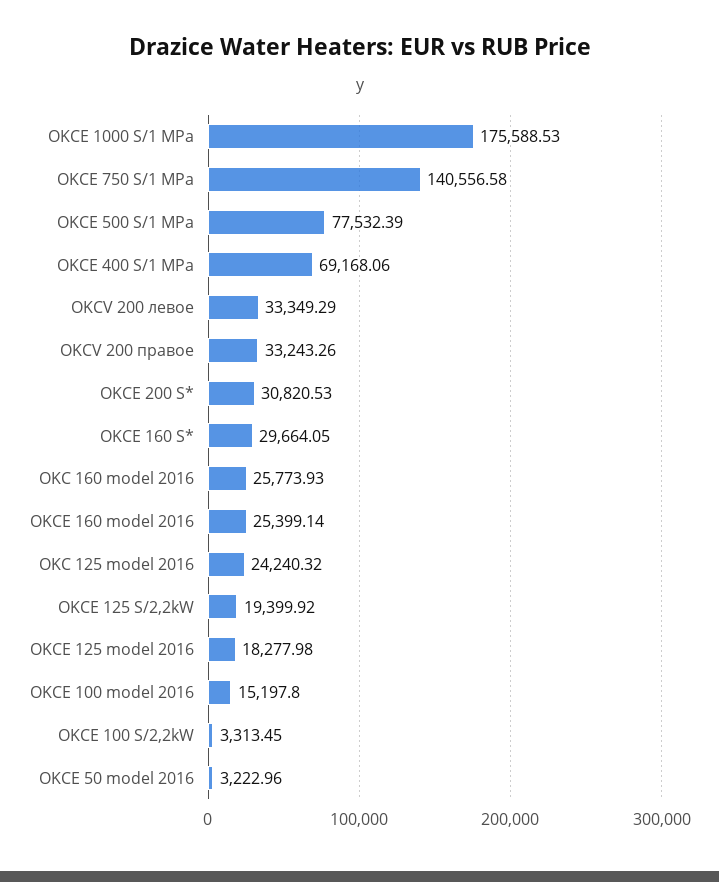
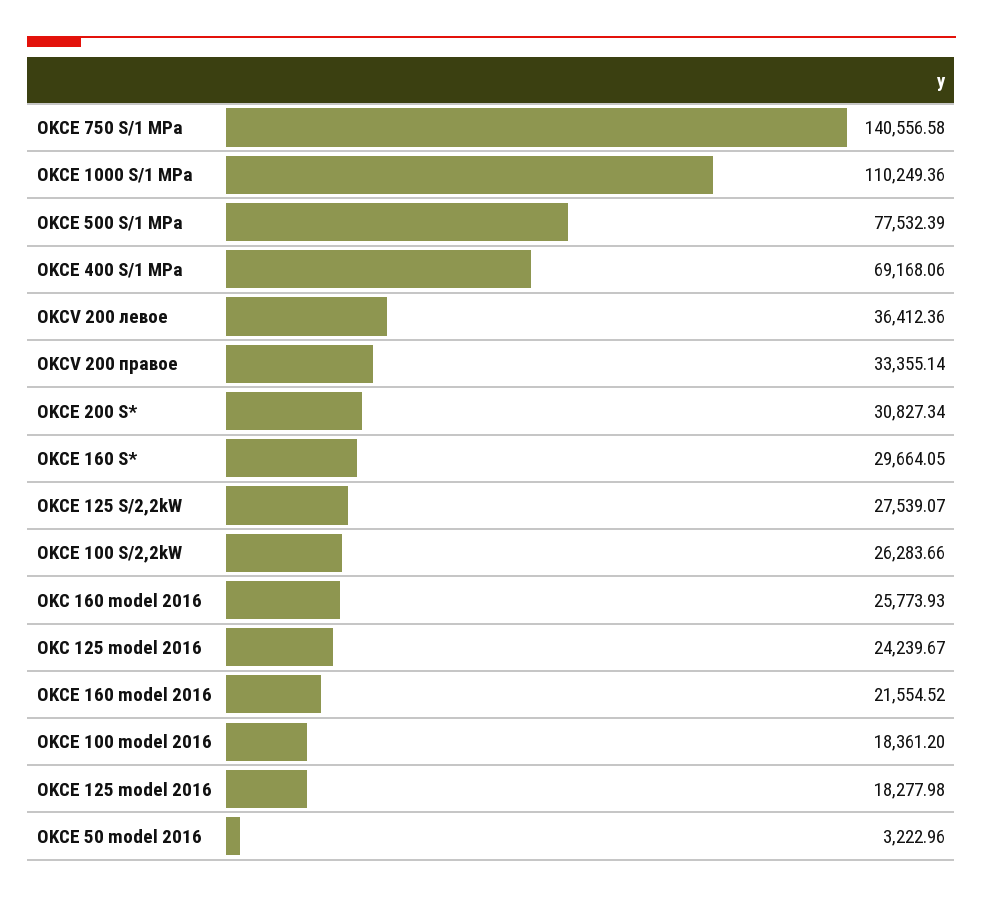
  {
-   "OKCE 1000 S/1 MPa": 175588.53,
+   "OKCE 1000 S/1 MPa": 110249.36,
    "OKCE 750 S/1 MPa": 140556.58,
    "OKCE 500 S/1 MPa": 77532.39,
    "OKCE 400 S/1 MPa": 69168.06,
-   "OKCV 200 левое": 33349.29,
+   "OKCV 200 левое": 36412.36,
-   "OKCV 200 правое": 33243.26,
+   "OKCV 200 правое": 33355.14,
-   "OKCE 200 S*": 30820.53,
+   "OKCE 200 S*": 30827.34,
    "OKCE 160 S*": 29664.05,
    "OKC 160 model 2016": 25773.93,
-   "OKCE 160 model 2016": 25399.14,
+   "OKCE 160 model 2016": 21554.52,
-   "OKC 125 model 2016": 24240.32,
+   "OKC 125 model 2016": 24239.67,
-   "OKCE 125 S/2,2kW": 19399.92,
+   "OKCE 125 S/2,2kW": 27539.07,
    "OKCE 125 model 2016": 18277.98,
-   "OKCE 100 model 2016": 15197.8,
+   "OKCE 100 model 2016": 18361.2,
-   "OKCE 100 S/2,2kW": 3313.45,
+   "OKCE 100 S/2,2kW": 26283.66,
    "OKCE 50 model 2016": 3222.96
  }

